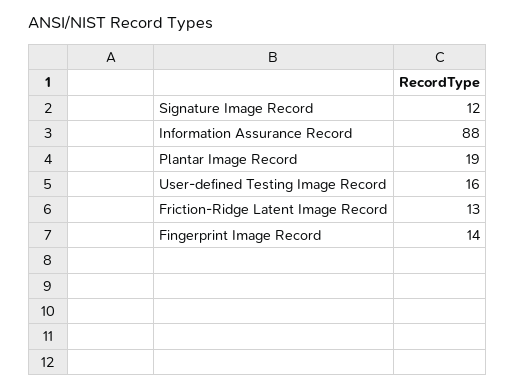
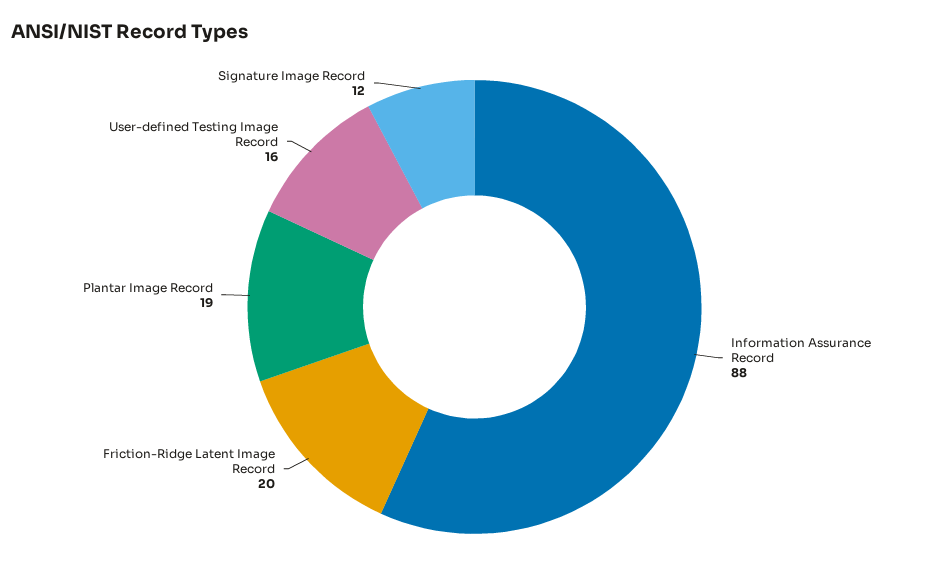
  {
    "Signature Image Record": 12,
    "Information Assurance Record": 88,
    "Plantar Image Record": 19,
    "User-defined Testing Image Record": 16,
-   "Friction-Ridge Latent Image Record": 13,
+   "Friction-Ridge Latent Image Record": 20
-   "Fingerprint Image Record": 14
  }

